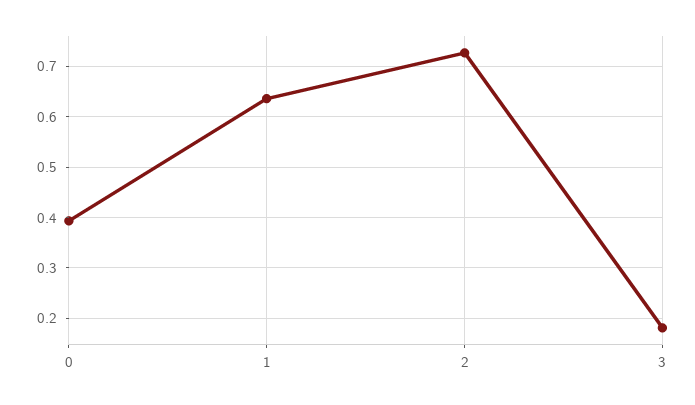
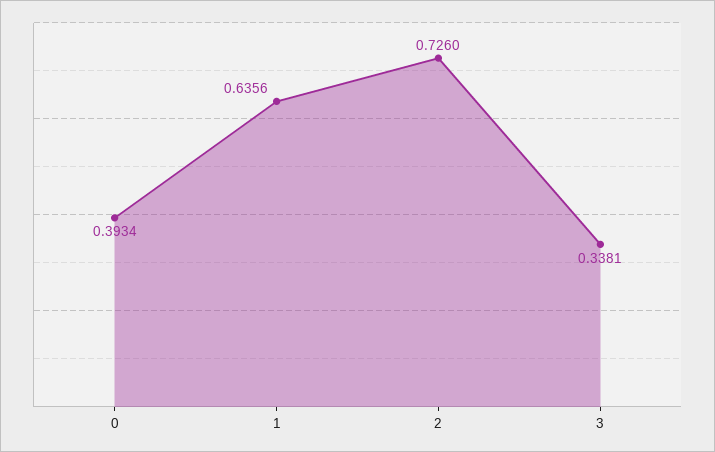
  {
    "0": 0.3934,
    "1": 0.6356,
    "2": 0.726,
-   "3": 0.18
+   "3": 0.3381
  }

